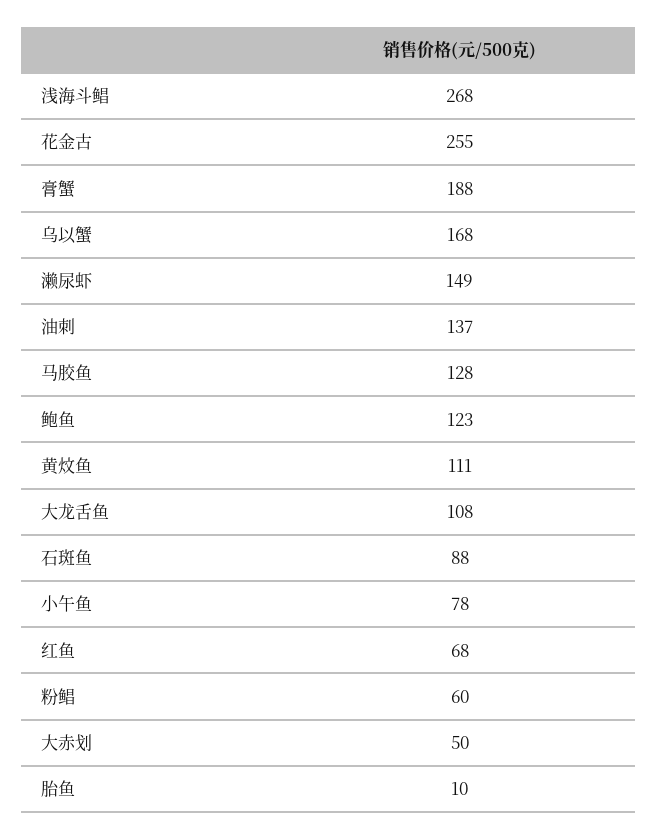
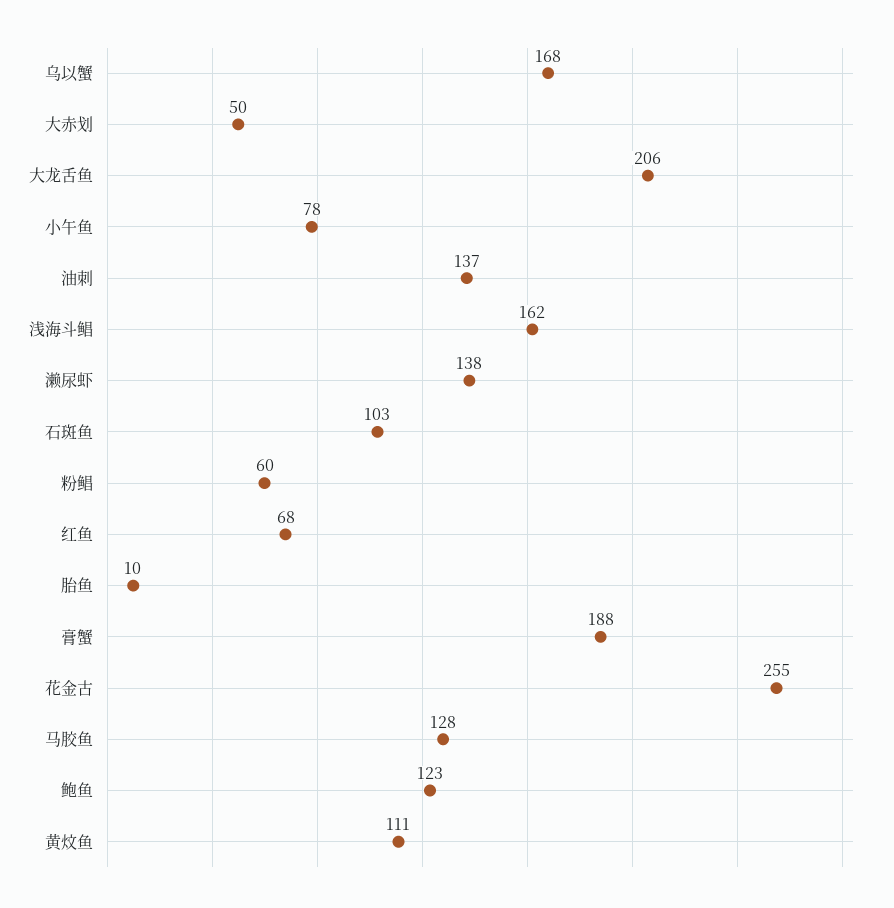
  {
-   "浅海斗鲳": 268,
+   "浅海斗鲳": 162,
    "花金古": 255,
    "膏蟹": 188,
    "乌以蟹": 168,
-   "濑尿虾": 149,
+   "濑尿虾": 138,
    "油刺": 137,
    "马胶鱼": 128,
    "鲍鱼": 123,
    "黄炆鱼": 111,
-   "大龙舌鱼": 108,
+   "大龙舌鱼": 206,
-   "石斑鱼": 88,
+   "石斑鱼": 103,
    "小午鱼": 78,
    "红鱼": 68,
    "粉鲳": 60,
    "大赤划": 50,
    "胎鱼": 10
  }

